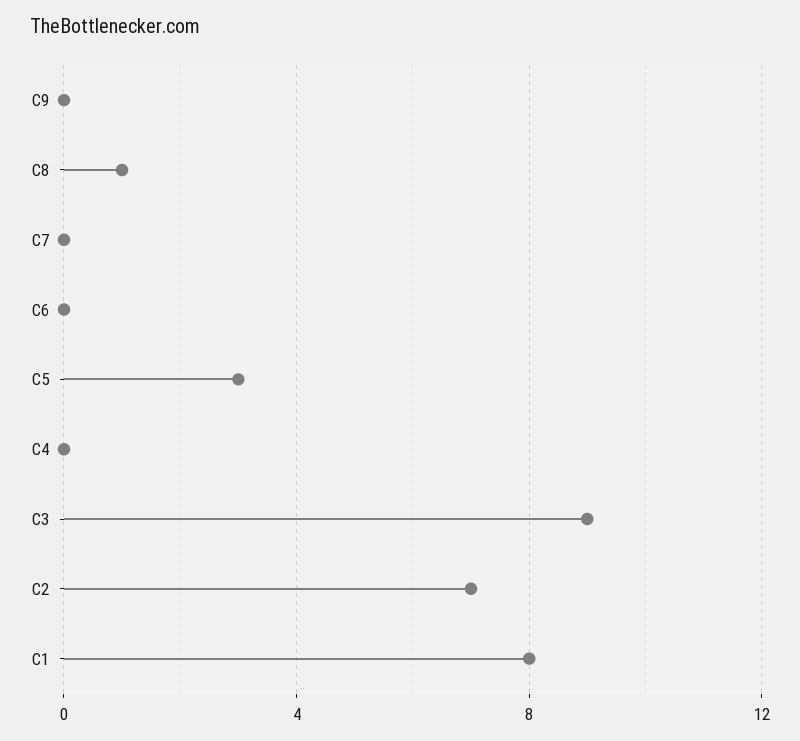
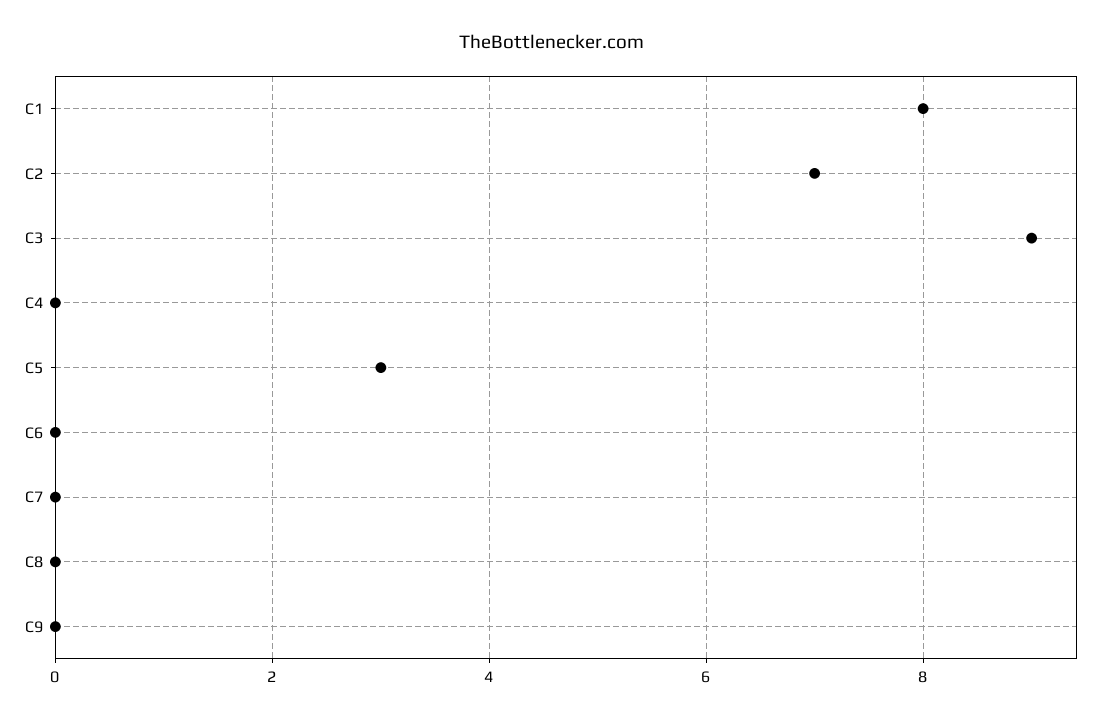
  {
    "C9": 0,
-   "C8": 1,
+   "C8": 0,
    "C7": 0,
    "C6": 0,
    "C5": 3,
    "C4": 0,
    "C3": 9,
    "C2": 7,
    "C1": 8
  }

